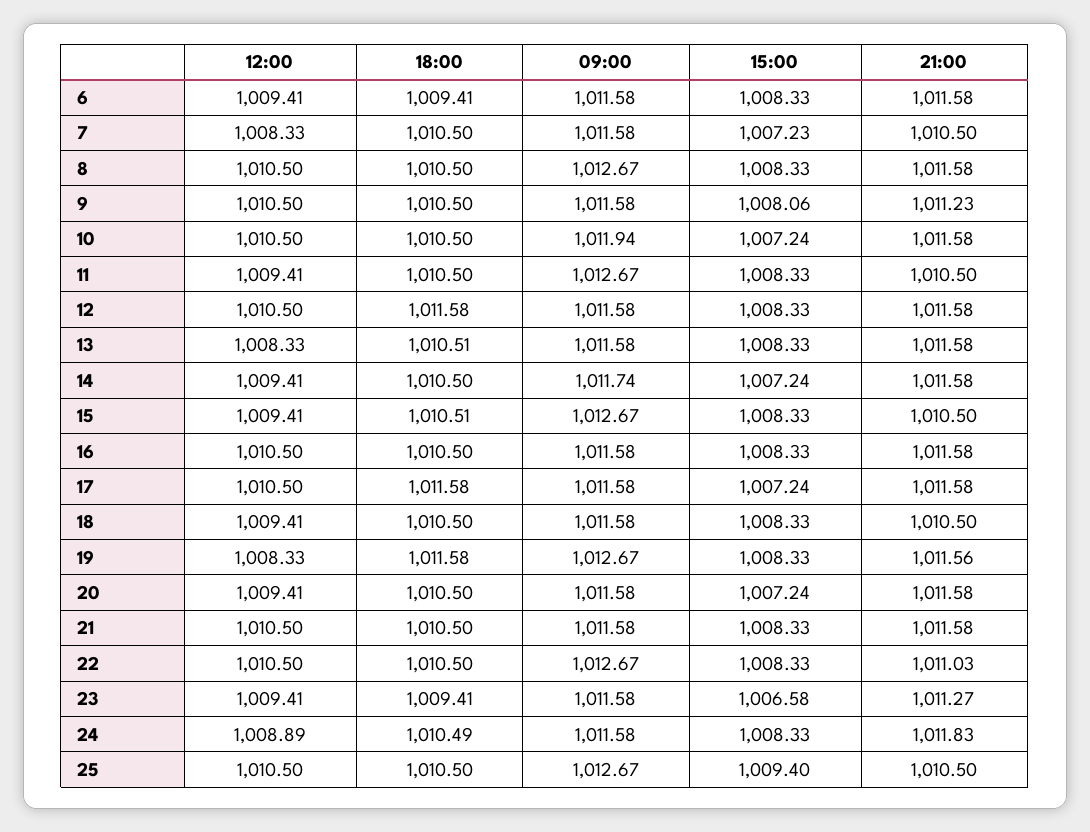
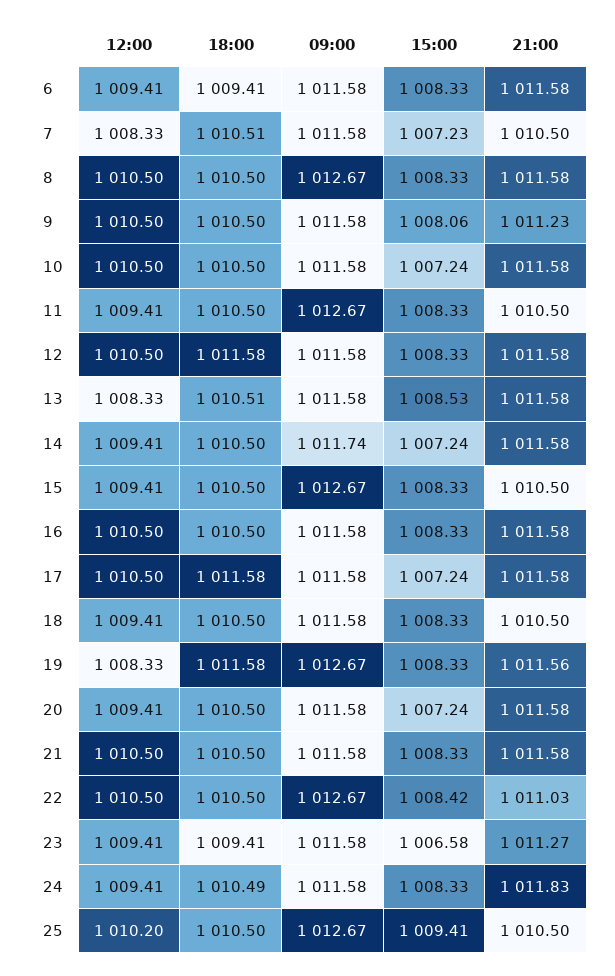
  {
    "12:00": {
      "6": 1009.41,
      "7": 1008.33,
      "8": 1010.5,
      "9": 1010.5,
      "10": 1010.5,
      "11": 1009.41,
      "12": 1010.5,
      "13": 1008.33,
      "14": 1009.41,
      "15": 1009.41,
      "16": 1010.5,
      "17": 1010.5,
      "18": 1009.41,
      "19": 1008.33,
      "20": 1009.41,
      "21": 1010.5,
      "22": 1010.5,
      "23": 1009.41,
-     "24": 1008.89,
+     "24": 1009.41,
-     "25": 1010.5
+     "25": 1010.2
    },
    "18:00": {
      "6": 1009.41,
-     "7": 1010.5,
+     "7": 1010.51,
      "8": 1010.5,
      "9": 1010.5,
      "10": 1010.5,
      "11": 1010.5,
      "12": 1011.58,
      "13": 1010.51,
      "14": 1010.5,
-     "15": 1010.51,
+     "15": 1010.5,
      "16": 1010.5,
      "17": 1011.58,
      "18": 1010.5,
      "19": 1011.58,
      "20": 1010.5,
      "21": 1010.5,
      "22": 1010.5,
      "23": 1009.41,
      "24": 1010.49,
      "25": 1010.5
    },
    "09:00": {
      "6": 1011.58,
      "7": 1011.58,
      "8": 1012.67,
      "9": 1011.58,
-     "10": 1011.94,
+     "10": 1011.58,
      "11": 1012.67,
      "12": 1011.58,
      "13": 1011.58,
      "14": 1011.74,
      "15": 1012.67,
      "16": 1011.58,
      "17": 1011.58,
      "18": 1011.58,
      "19": 1012.67,
      "20": 1011.58,
      "21": 1011.58,
      "22": 1012.67,
      "23": 1011.58,
      "24": 1011.58,
      "25": 1012.67
    },
    "15:00": {
      "6": 1008.33,
      "7": 1007.23,
      "8": 1008.33,
      "9": 1008.06,
      "10": 1007.24,
      "11": 1008.33,
      "12": 1008.33,
-     "13": 1008.33,
+     "13": 1008.53,
      "14": 1007.24,
      "15": 1008.33,
      "16": 1008.33,
      "17": 1007.24,
      "18": 1008.33,
      "19": 1008.33,
      "20": 1007.24,
      "21": 1008.33,
-     "22": 1008.33,
+     "22": 1008.42,
      "23": 1006.58,
      "24": 1008.33,
-     "25": 1009.4
+     "25": 1009.41
    },
    "21:00": {
      "6": 1011.58,
      "7": 1010.5,
      "8": 1011.58,
      "9": 1011.23,
      "10": 1011.58,
      "11": 1010.5,
      "12": 1011.58,
      "13": 1011.58,
      "14": 1011.58,
      "15": 1010.5,
      "16": 1011.58,
      "17": 1011.58,
      "18": 1010.5,
      "19": 1011.56,
      "20": 1011.58,
      "21": 1011.58,
      "22": 1011.03,
      "23": 1011.27,
      "24": 1011.83,
      "25": 1010.5
    }
  }

